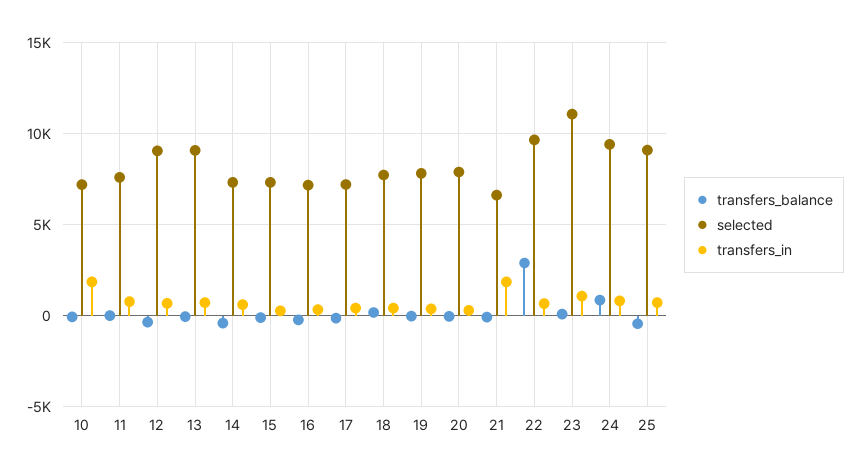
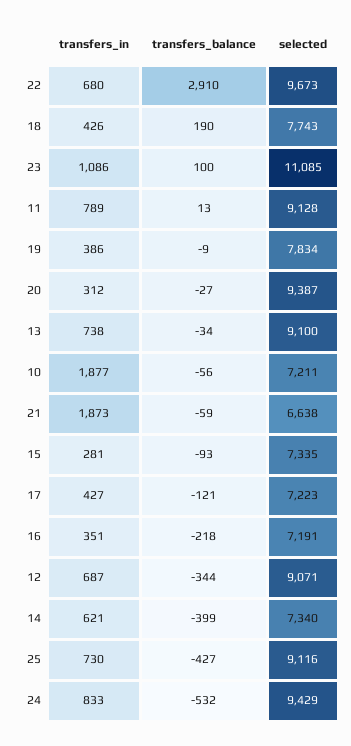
  {
    "transfers_balance": {
      "10": -56,
      "11": 13,
      "12": -344,
      "13": -34,
      "14": -399,
      "15": -93,
      "16": -218,
      "17": -121,
      "18": 190,
      "19": -9,
      "20": -27,
      "21": -59,
      "22": 2910,
      "23": 100,
-     "24": 1000,
+     "24": -532,
      "25": -427
    },
    "selected": {
      "10": 7211,
-     "11": 7500,
+     "11": 9128,
      "12": 9071,
      "13": 9100,
      "14": 7340,
      "15": 7335,
      "16": 7191,
      "17": 7223,
      "18": 7743,
      "19": 7834,
-     "20": 8000,
+     "20": 9387,
      "21": 6638,
      "22": 9673,
      "23": 11085,
      "24": 9429,
      "25": 9116
    },
    "transfers_in": {
      "10": 1877,
      "11": 789,
      "12": 687,
      "13": 738,
      "14": 621,
      "15": 281,
      "16": 351,
      "17": 427,
      "18": 426,
      "19": 386,
      "20": 312,
      "21": 1873,
      "22": 680,
      "23": 1086,
      "24": 833,
      "25": 730
    }
  }

